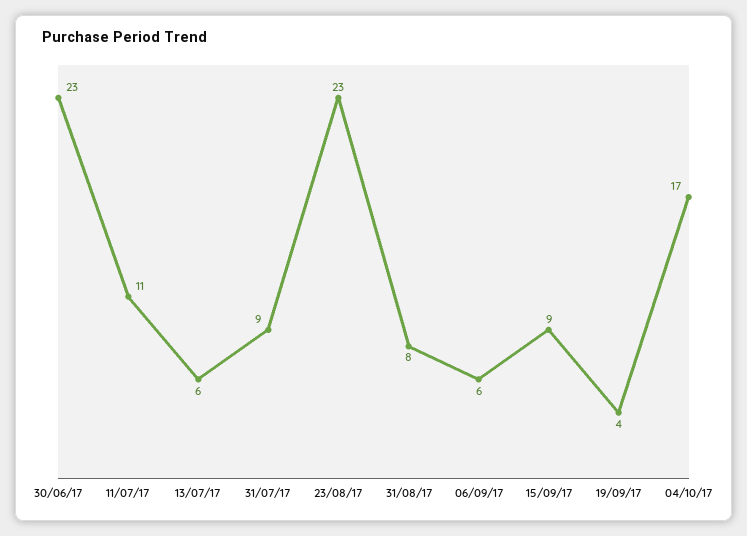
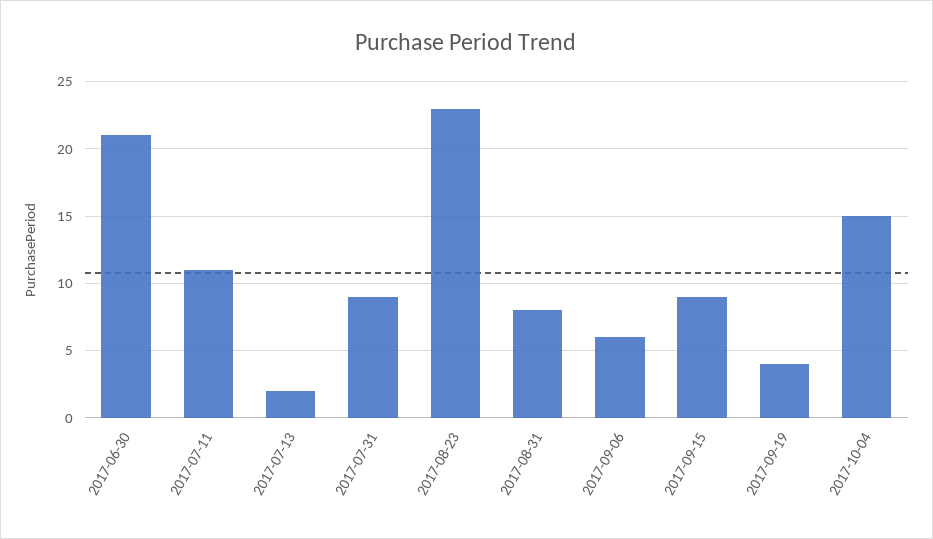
  {
-   "30/06/17": 23,
+   "30/06/17": 21,
    "11/07/17": 11,
-   "13/07/17": 6,
+   "13/07/17": 2,
    "31/07/17": 9,
    "23/08/17": 23,
    "31/08/17": 8,
    "06/09/17": 6,
    "15/09/17": 9,
    "19/09/17": 4,
-   "04/10/17": 17
+   "04/10/17": 15
  }

